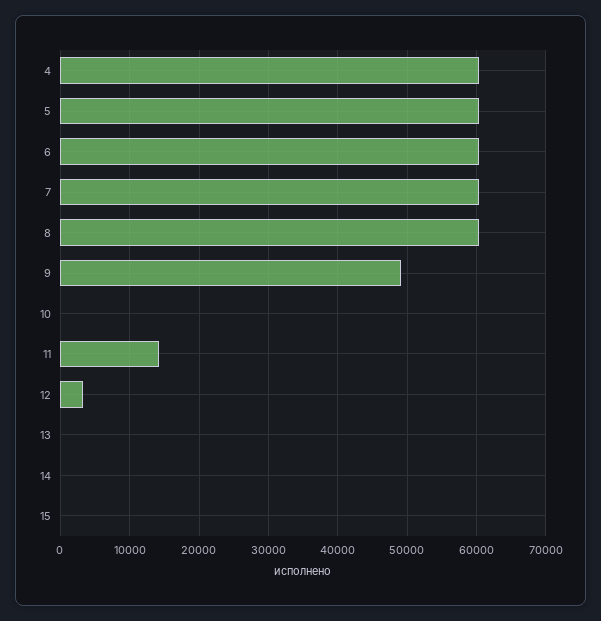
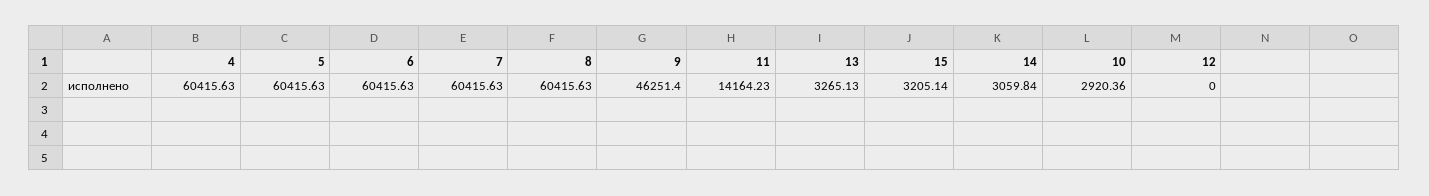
  {
    "4": 60415.63,
    "5": 60415.63,
    "6": 60415.63,
    "7": 60415.63,
    "8": 60415.63,
-   "9": 49000,
+   "9": 46251.4,
-   "10": 0,
+   "10": 2920.36,
    "11": 14164.23,
-   "12": 3000,
+   "12": 0,
-   "13": 0,
+   "13": 3265.13,
-   "14": 0,
+   "14": 3059.84,
-   "15": 0
+   "15": 3205.14
  }

